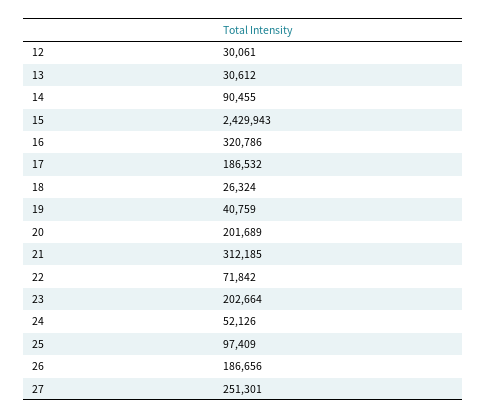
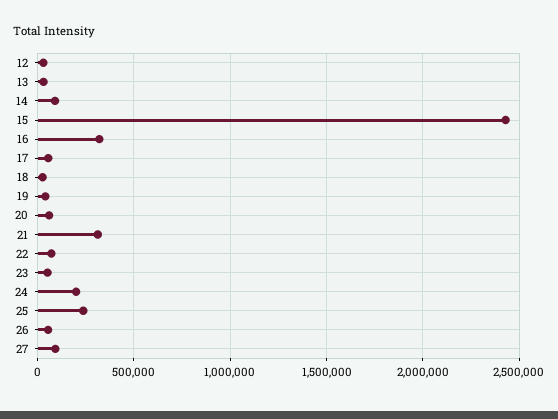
  {
    "12": 30061,
    "13": 30612,
    "14": 90455,
    "15": 2429943,
    "16": 320786,
-   "17": 186532,
+   "17": 50000,
    "18": 26324,
    "19": 40759,
-   "20": 201689,
+   "20": 50000,
    "21": 312185,
    "22": 71842,
-   "23": 202664,
+   "23": 50000,
-   "24": 52126,
+   "24": 200000,
-   "25": 97409,
+   "25": 250000,
-   "26": 186656,
+   "26": 50000,
-   "27": 251301
+   "27": 100000
  }

